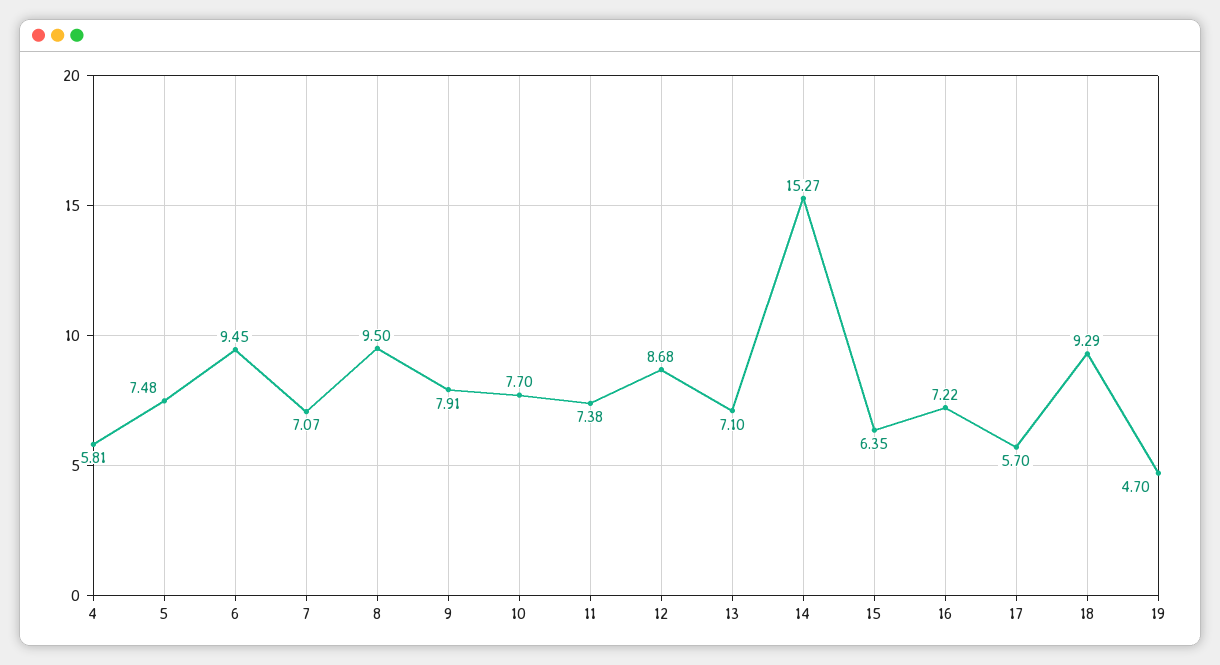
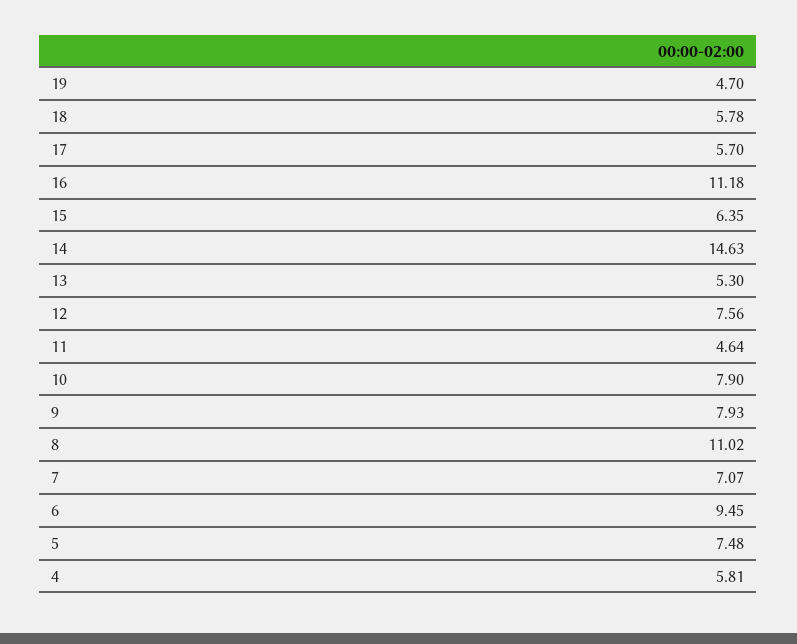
  {
    "4": 5.81,
    "5": 7.48,
    "6": 9.45,
    "7": 7.07,
-   "8": 9.5,
+   "8": 11.02,
-   "9": 7.91,
+   "9": 7.93,
-   "10": 7.7,
+   "10": 7.9,
-   "11": 7.38,
+   "11": 4.64,
-   "12": 8.68,
+   "12": 7.56,
-   "13": 7.1,
+   "13": 5.3,
-   "14": 15.27,
+   "14": 14.63,
    "15": 6.35,
-   "16": 7.22,
+   "16": 11.18,
    "17": 5.7,
-   "18": 9.29,
+   "18": 5.78,
    "19": 4.7
  }

